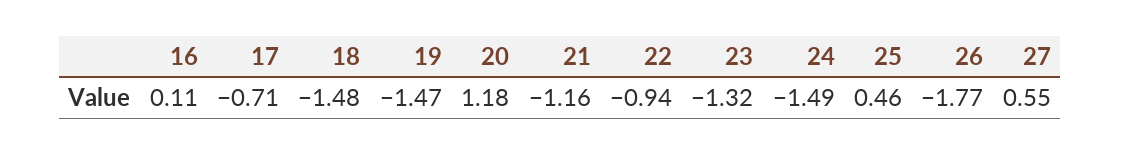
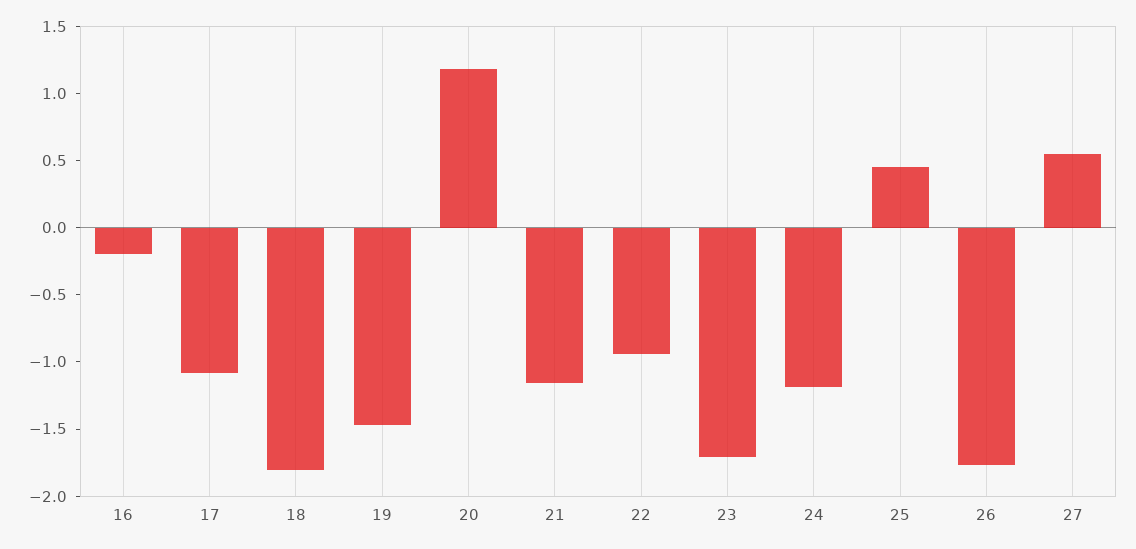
  {
-   "16": 0.11,
+   "16": -0.2,
-   "17": -0.71,
+   "17": -1.1,
-   "18": -1.48,
+   "18": -1.8,
    "19": -1.47,
    "20": 1.18,
    "21": -1.16,
    "22": -0.94,
-   "23": -1.32,
+   "23": -1.7,
-   "24": -1.49,
+   "24": -1.2,
    "25": 0.46,
    "26": -1.77,
    "27": 0.55
  }

